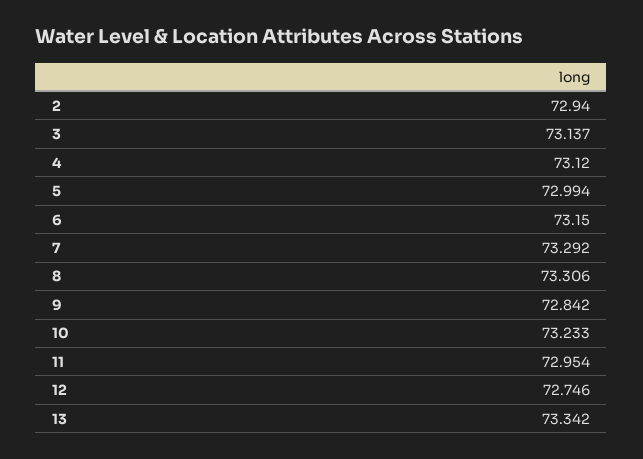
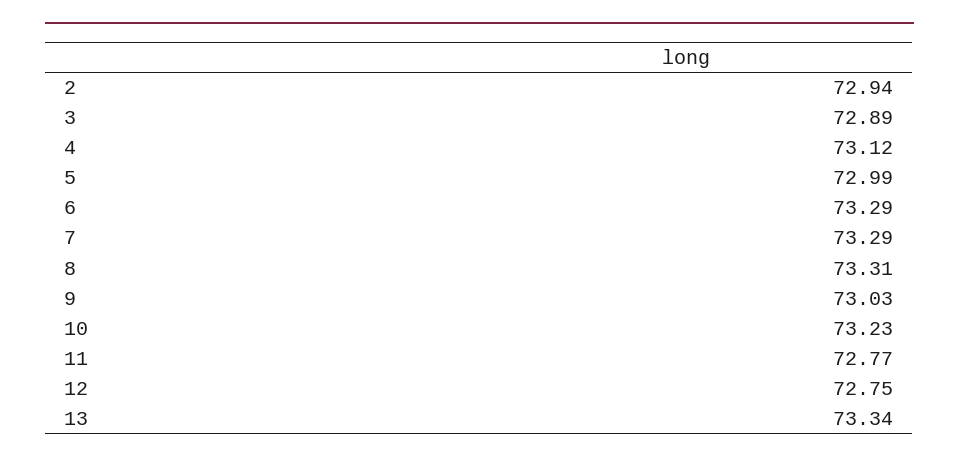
  {
    "2": 72.94,
-   "3": 73.137,
+   "3": 72.89,
    "4": 73.12,
    "5": 72.994,
-   "6": 73.15,
+   "6": 73.29,
    "7": 73.292,
    "8": 73.306,
-   "9": 72.842,
+   "9": 73.03,
    "10": 73.233,
-   "11": 72.954,
+   "11": 72.77,
    "12": 72.746,
    "13": 73.342
  }

